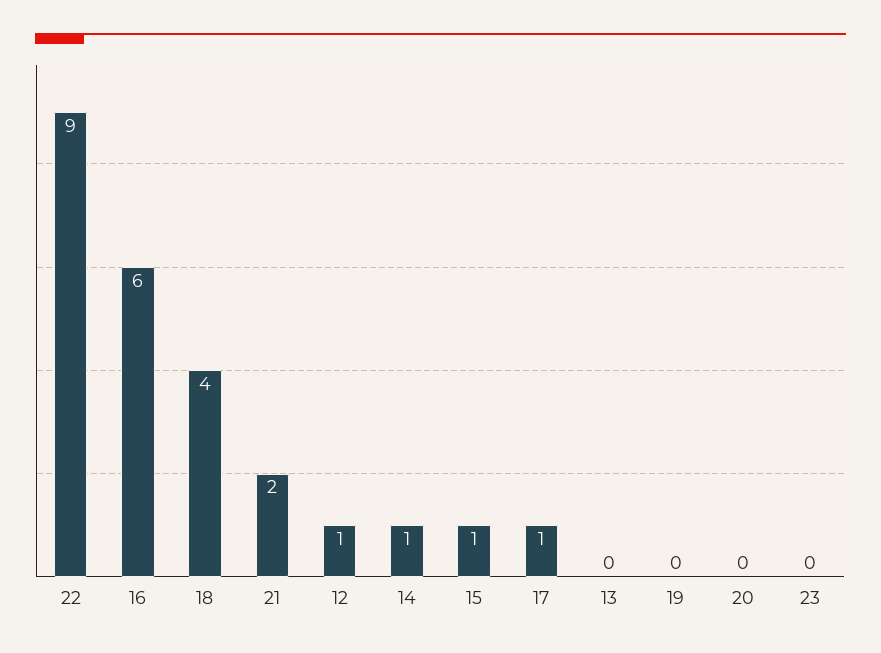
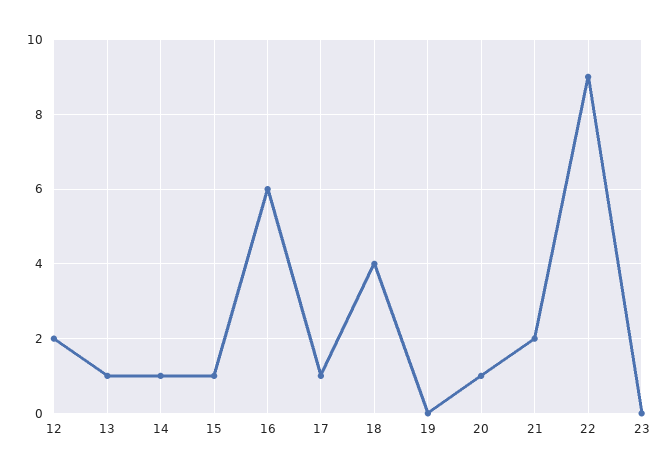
  {
    "22": 9,
    "16": 6,
    "18": 4,
    "21": 2,
-   "12": 1,
+   "12": 2,
    "14": 1,
    "15": 1,
    "17": 1,
-   "13": 0,
+   "13": 1,
    "19": 0,
-   "20": 0,
+   "20": 1,
    "23": 0
  }

